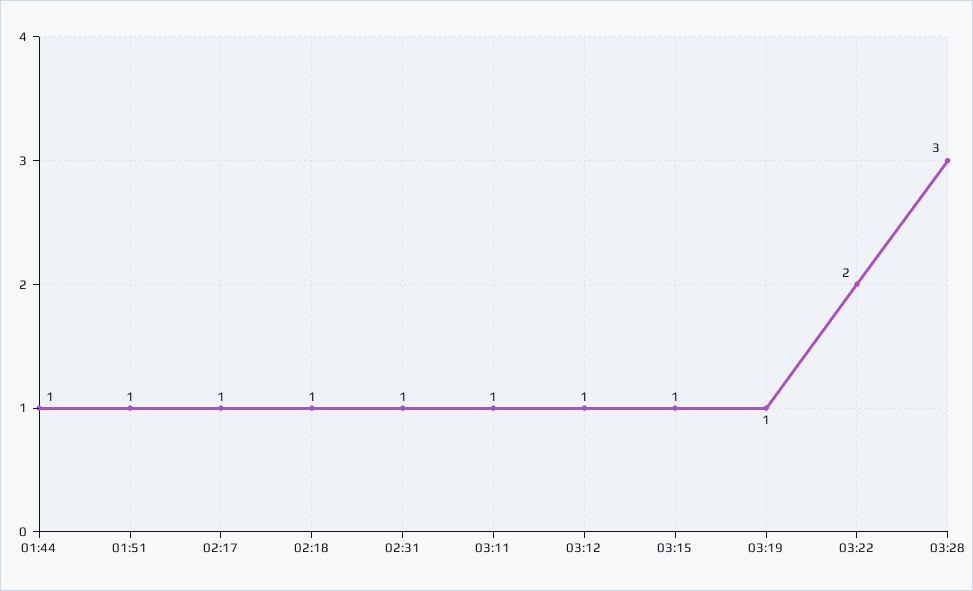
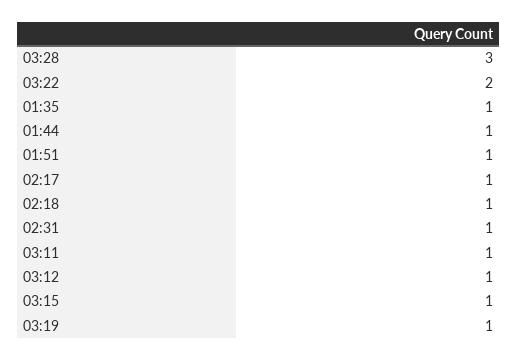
  {
    "01:44": 1,
    "01:51": 1,
    "02:17": 1,
    "02:18": 1,
    "02:31": 1,
    "03:11": 1,
    "03:12": 1,
    "03:15": 1,
    "03:19": 1,
    "03:22": 2,
-   "03:28": 3
+   "03:28": 3,
+   "01:35": 1
  }

